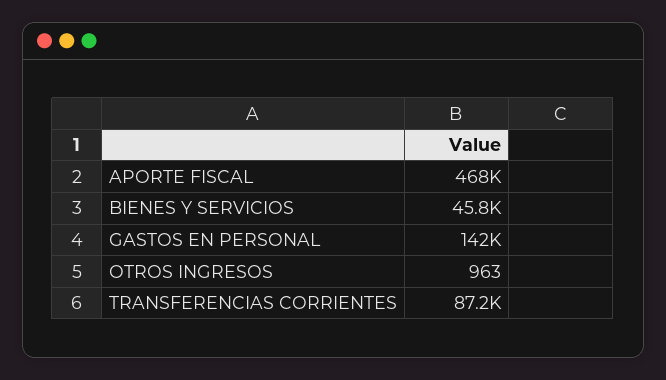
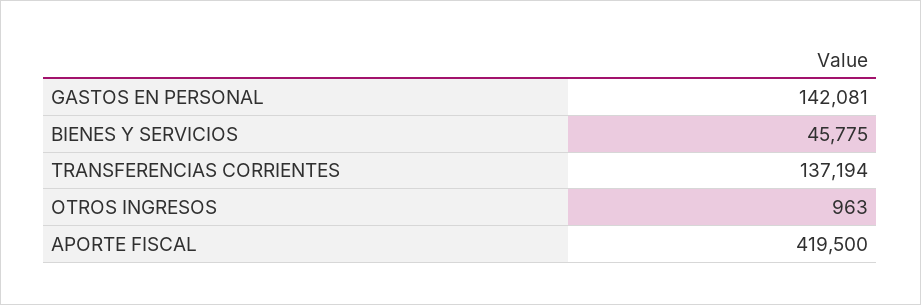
  {
-   "APORTE FISCAL": 468000,
+   "APORTE FISCAL": 419500,
    "BIENES Y SERVICIOS": 45775,
    "GASTOS EN PERSONAL": 142081,
    "OTROS INGRESOS": 963,
-   "TRANSFERENCIAS CORRIENTES": 87200
+   "TRANSFERENCIAS CORRIENTES": 137194
  }

